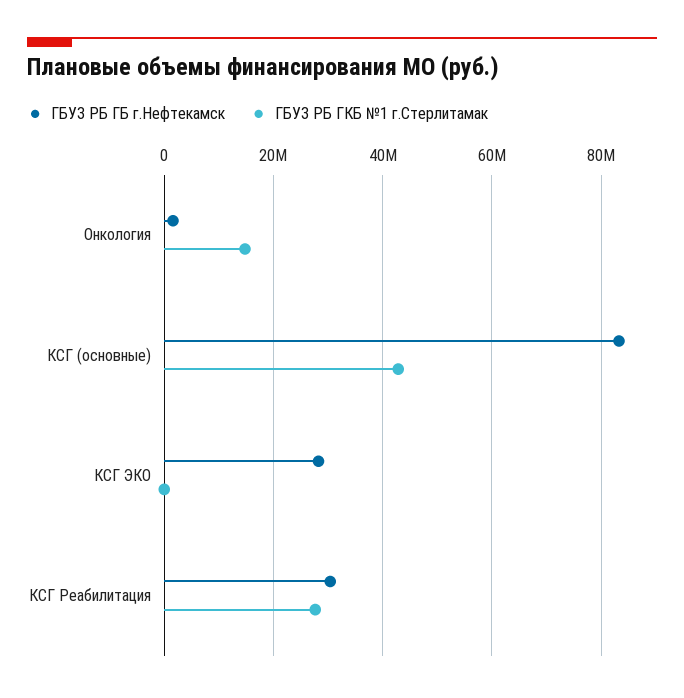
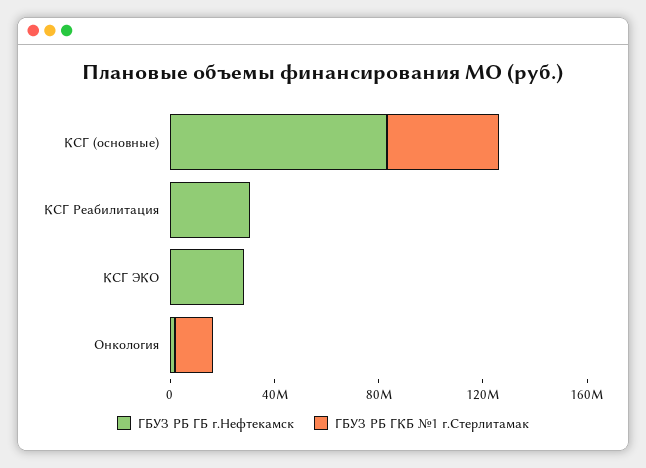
  {
    "ГБУЗ РБ ГБ г.Нефтекамск": {
      "Онкология": 2000000,
      "КСГ (основные)": 84000000,
      "КСГ ЭКО": 28000000,
      "КСГ Реабилитация": 30000000
    },
    "ГБУЗ РБ ГКБ №1 г.Стерлитамак": {
      "Онкология": 14000000,
      "КСГ (основные)": 42000000,
      "КСГ ЭКО": 0,
-     "КСГ Реабилитация": 28000000
+     "КСГ Реабилитация": 0
    }
  }

